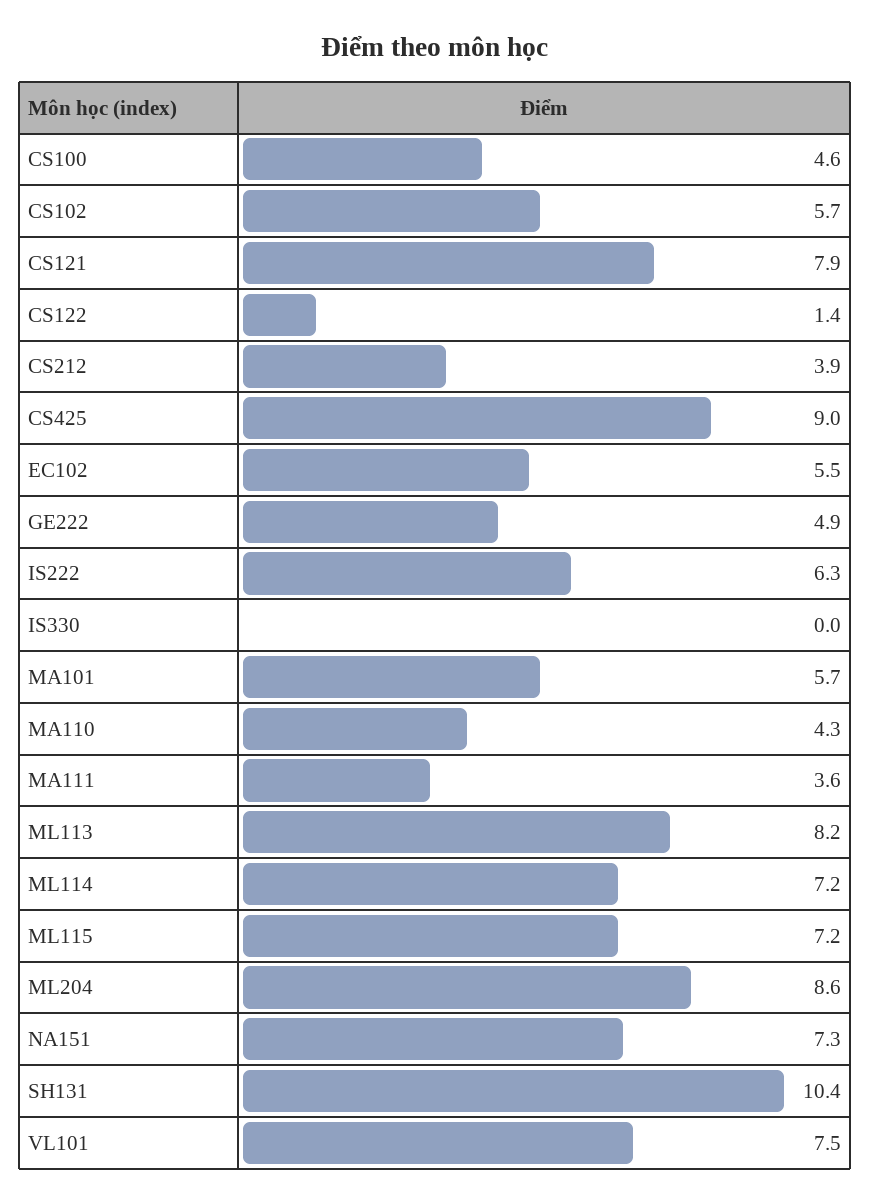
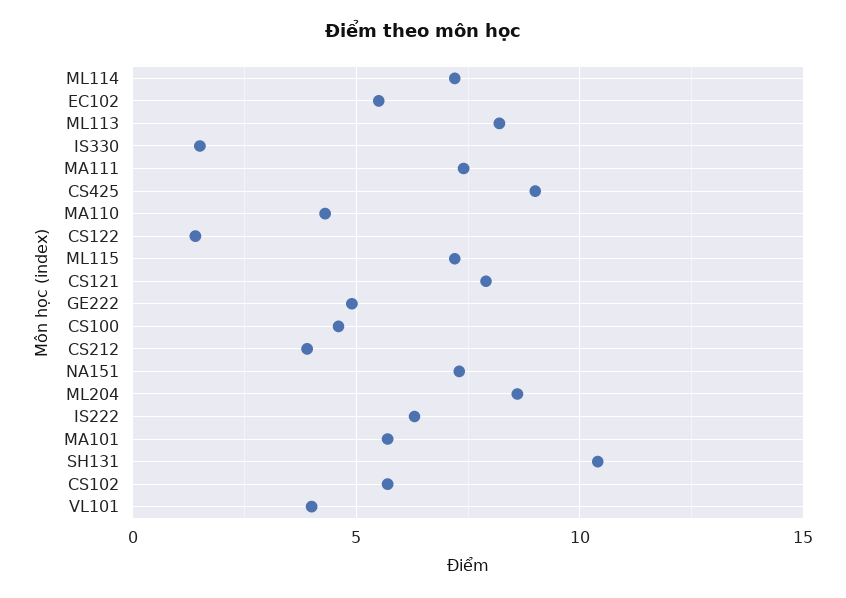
  {
    "CS100": 4.6,
    "CS102": 5.7,
    "CS121": 7.9,
    "CS122": 1.4,
    "CS212": 3.9,
    "CS425": 9,
    "EC102": 5.5,
    "GE222": 4.9,
    "IS222": 6.3,
-   "IS330": 0,
+   "IS330": 1.5,
    "MA101": 5.7,
    "MA110": 4.3,
-   "MA111": 3.6,
+   "MA111": 7.5,
    "ML113": 8.2,
    "ML114": 7.2,
    "ML115": 7.2,
    "ML204": 8.6,
    "NA151": 7.3,
    "SH131": 10.4,
-   "VL101": 7.5
+   "VL101": 4
  }

